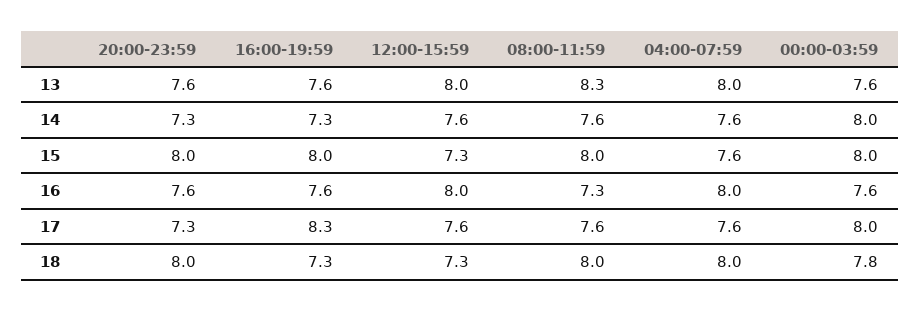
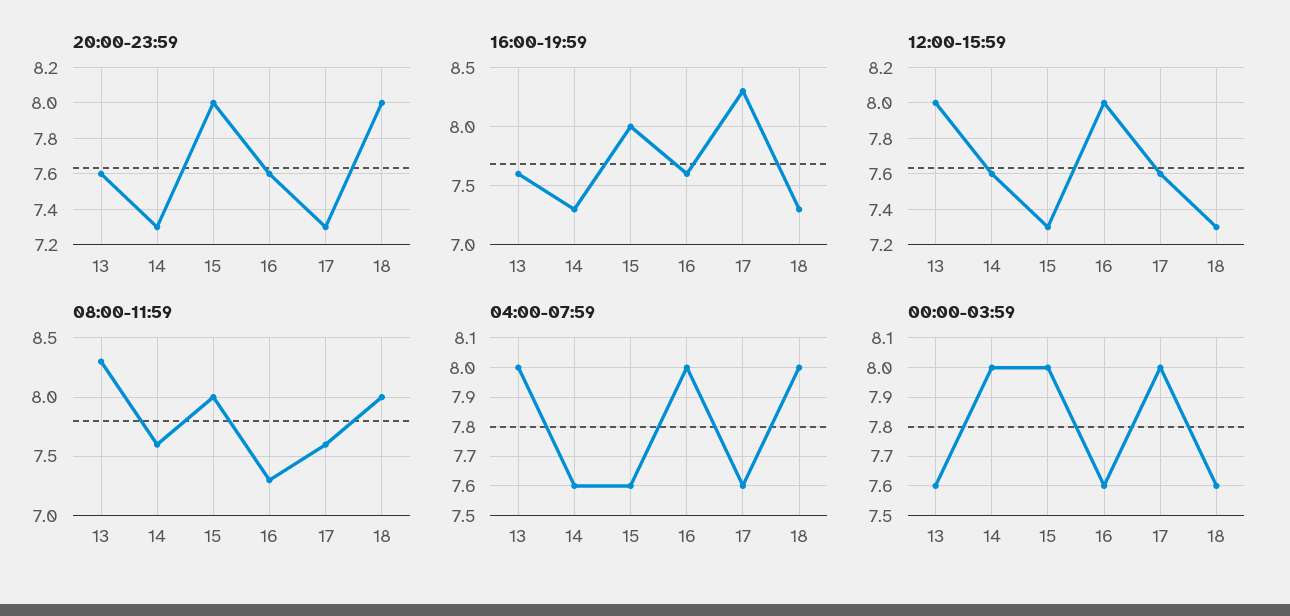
  {
    "20:00-23:59": {
      "13": 7.6,
      "14": 7.3,
      "15": 8,
      "16": 7.6,
      "17": 7.3,
      "18": 8
    },
    "16:00-19:59": {
      "13": 7.6,
      "14": 7.3,
      "15": 8,
      "16": 7.6,
      "17": 8.3,
      "18": 7.3
    },
    "12:00-15:59": {
      "13": 8,
      "14": 7.6,
      "15": 7.3,
      "16": 8,
      "17": 7.6,
      "18": 7.3
    },
    "08:00-11:59": {
      "13": 8.3,
      "14": 7.6,
      "15": 8,
      "16": 7.3,
      "17": 7.6,
      "18": 8
    },
    "04:00-07:59": {
      "13": 8,
      "14": 7.6,
      "15": 7.6,
      "16": 8,
      "17": 7.6,
      "18": 8
    },
    "00:00-03:59": {
      "13": 7.6,
      "14": 8,
      "15": 8,
      "16": 7.6,
      "17": 8,
-     "18": 7.8
+     "18": 7.6
    }
  }

